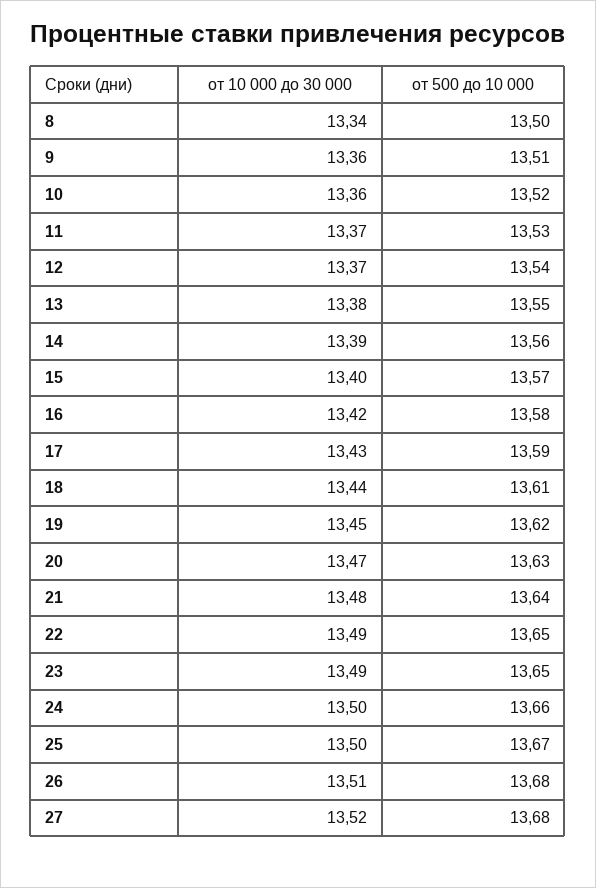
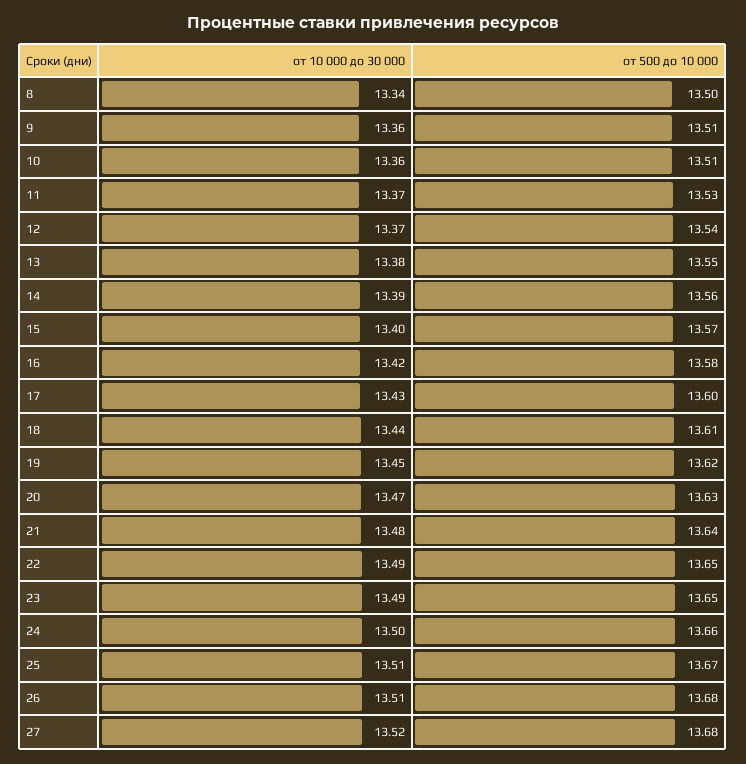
  {
    "от 10 000 до 30 000": {
      "8": 13.34,
      "9": 13.36,
      "10": 13.36,
      "11": 13.37,
      "12": 13.37,
      "13": 13.38,
      "14": 13.39,
      "15": 13.4,
      "16": 13.42,
      "17": 13.43,
      "18": 13.44,
      "19": 13.45,
      "20": 13.47,
      "21": 13.48,
      "22": 13.49,
      "23": 13.49,
      "24": 13.5,
-     "25": 13.5,
+     "25": 13.51,
      "26": 13.51,
      "27": 13.52
    },
    "от 500 до 10 000": {
      "8": 13.5,
      "9": 13.51,
-     "10": 13.52,
+     "10": 13.51,
      "11": 13.53,
      "12": 13.54,
      "13": 13.55,
      "14": 13.56,
      "15": 13.57,
      "16": 13.58,
-     "17": 13.59,
+     "17": 13.6,
      "18": 13.61,
      "19": 13.62,
      "20": 13.63,
      "21": 13.64,
      "22": 13.65,
      "23": 13.65,
      "24": 13.66,
      "25": 13.67,
      "26": 13.68,
      "27": 13.68
    }
  }

